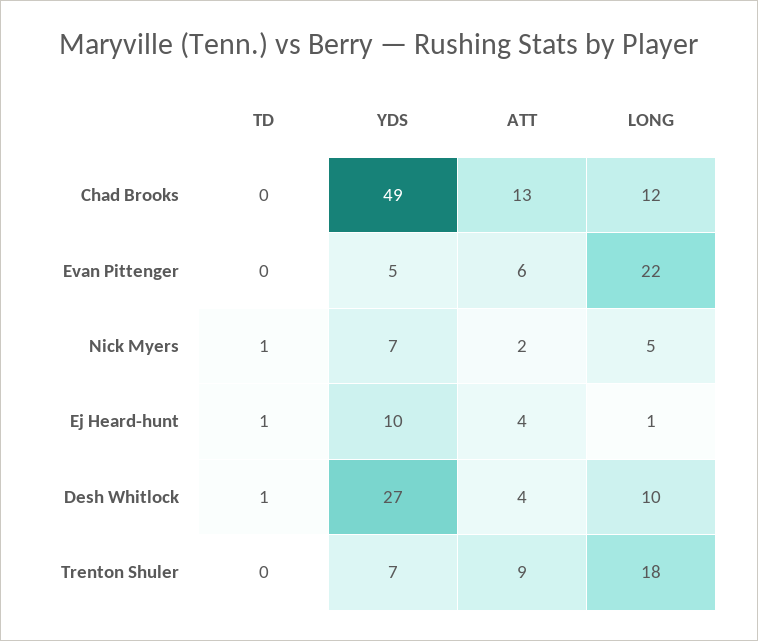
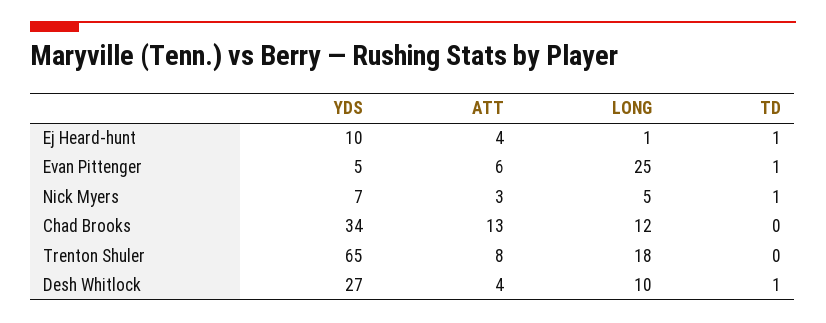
  {
    "TD": {
      "Chad Brooks": 0,
-     "Evan Pittenger": 0,
+     "Evan Pittenger": 1,
      "Nick Myers": 1,
      "Ej Heard-hunt": 1,
      "Desh Whitlock": 1,
      "Trenton Shuler": 0
    },
    "YDS": {
-     "Chad Brooks": 49,
+     "Chad Brooks": 34,
      "Evan Pittenger": 5,
      "Nick Myers": 7,
      "Ej Heard-hunt": 10,
      "Desh Whitlock": 27,
-     "Trenton Shuler": 7
+     "Trenton Shuler": 65
    },
    "ATT": {
      "Chad Brooks": 13,
      "Evan Pittenger": 6,
-     "Nick Myers": 2,
+     "Nick Myers": 3,
      "Ej Heard-hunt": 4,
      "Desh Whitlock": 4,
-     "Trenton Shuler": 9
+     "Trenton Shuler": 8
    },
    "LONG": {
      "Chad Brooks": 12,
-     "Evan Pittenger": 22,
+     "Evan Pittenger": 25,
      "Nick Myers": 5,
      "Ej Heard-hunt": 1,
      "Desh Whitlock": 10,
      "Trenton Shuler": 18
    }
  }

